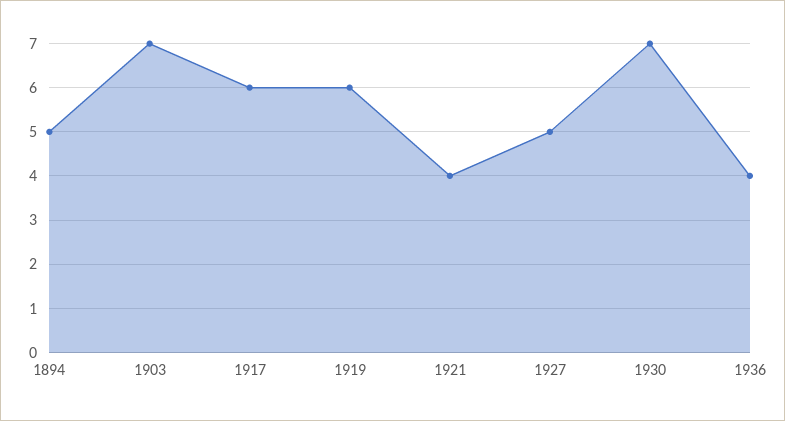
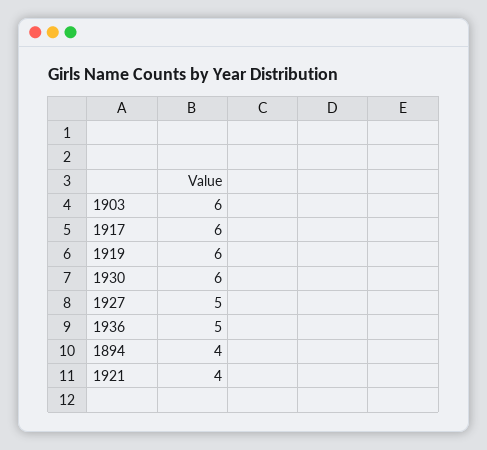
  {
-   "1894": 5,
+   "1894": 4,
-   "1903": 7,
+   "1903": 6,
    "1917": 6,
    "1919": 6,
    "1921": 4,
    "1927": 5,
-   "1930": 7,
+   "1930": 6,
-   "1936": 4
+   "1936": 5
  }

